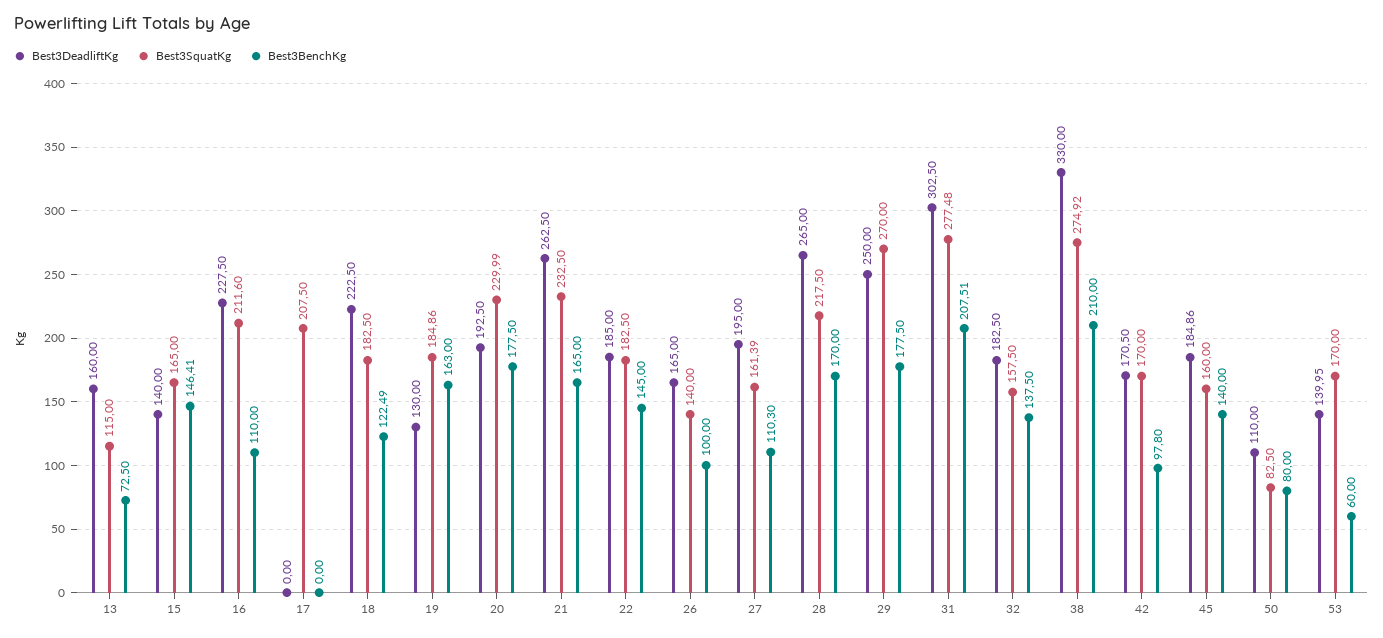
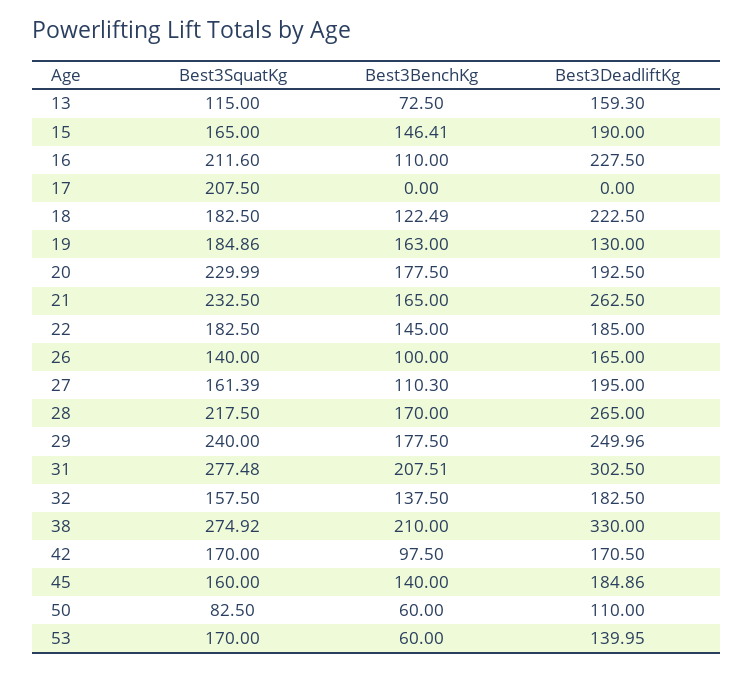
  {
    "Best3DeadliftKg": {
-     "13": 160,
+     "13": 159.3,
-     "15": 140,
+     "15": 190,
      "16": 227.5,
      "17": 0,
      "18": 222.5,
      "19": 130,
      "20": 192.5,
      "21": 262.5,
      "22": 185,
      "26": 165,
      "27": 195,
      "28": 265,
-     "29": 250,
+     "29": 249.96,
      "31": 302.5,
      "32": 182.5,
      "38": 330,
      "42": 170.5,
      "45": 184.86,
      "50": 110,
      "53": 139.95
    },
    "Best3SquatKg": {
      "13": 115,
      "15": 165,
      "16": 211.6,
      "17": 207.5,
      "18": 182.5,
      "19": 184.86,
      "20": 229.99,
      "21": 232.5,
      "22": 182.5,
      "26": 140,
      "27": 161.39,
      "28": 217.5,
-     "29": 270,
+     "29": 240,
      "31": 277.48,
      "32": 157.5,
      "38": 274.92,
      "42": 170,
      "45": 160,
      "50": 82.5,
      "53": 170
    },
    "Best3BenchKg": {
      "13": 72.5,
      "15": 146.41,
      "16": 110,
      "17": 0,
      "18": 122.49,
      "19": 163,
      "20": 177.5,
      "21": 165,
      "22": 145,
      "26": 100,
      "27": 110.3,
      "28": 170,
      "29": 177.5,
      "31": 207.51,
      "32": 137.5,
      "38": 210,
-     "42": 97.8,
+     "42": 97.5,
      "45": 140,
-     "50": 80,
+     "50": 60,
      "53": 60
    }
  }

